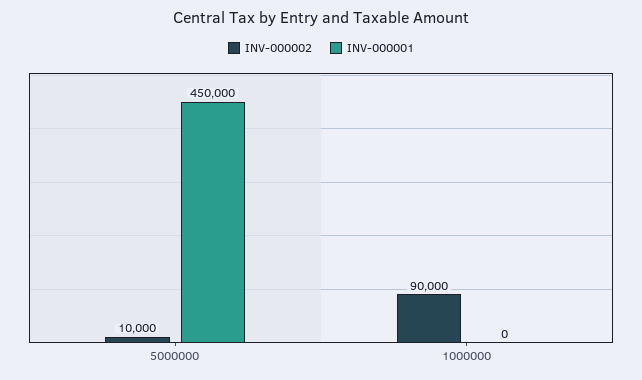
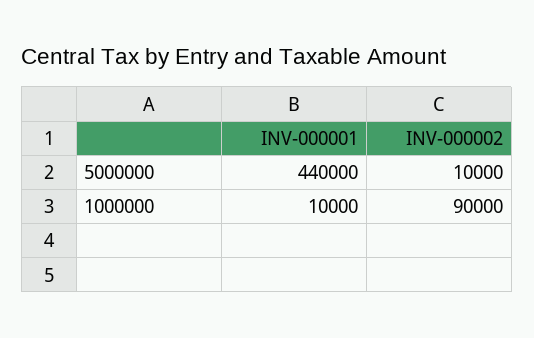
  {
    "INV-000002": {
      "5000000": 10000,
      "1000000": 90000
    },
    "INV-000001": {
-     "5000000": 450000,
+     "5000000": 440000,
-     "1000000": 0
+     "1000000": 10000
    }
  }

